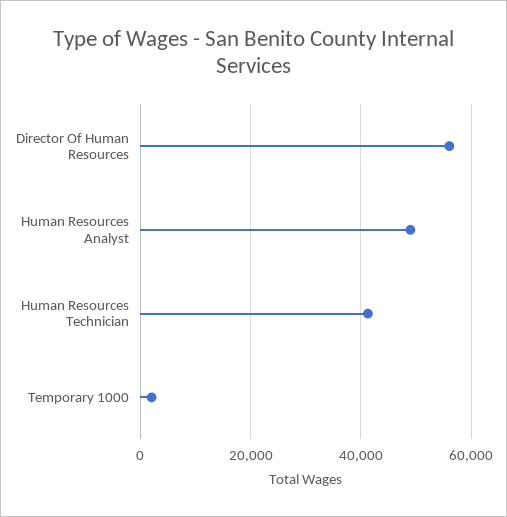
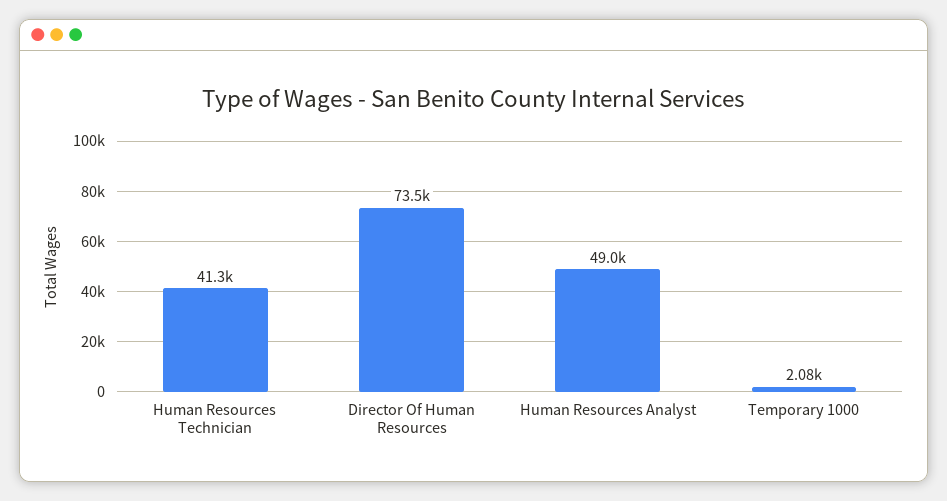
  {
-   "Director Of Human Resources": 56000,
+   "Director Of Human Resources": 73500,
    "Human Resources Analyst": 49000,
    "Human Resources Technician": 41300,
    "Temporary 1000": 2080
  }

